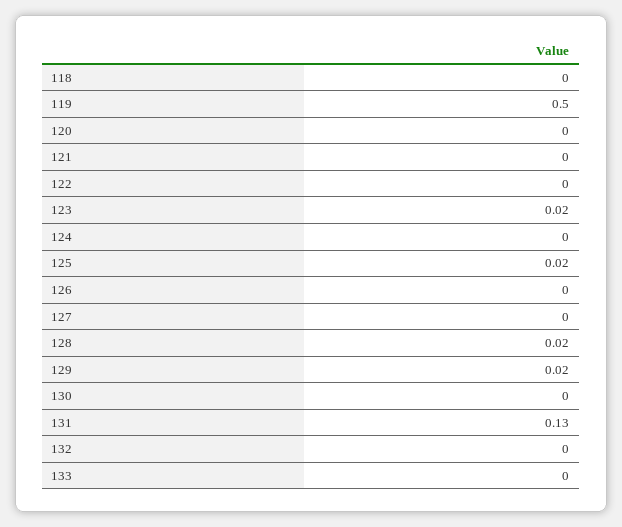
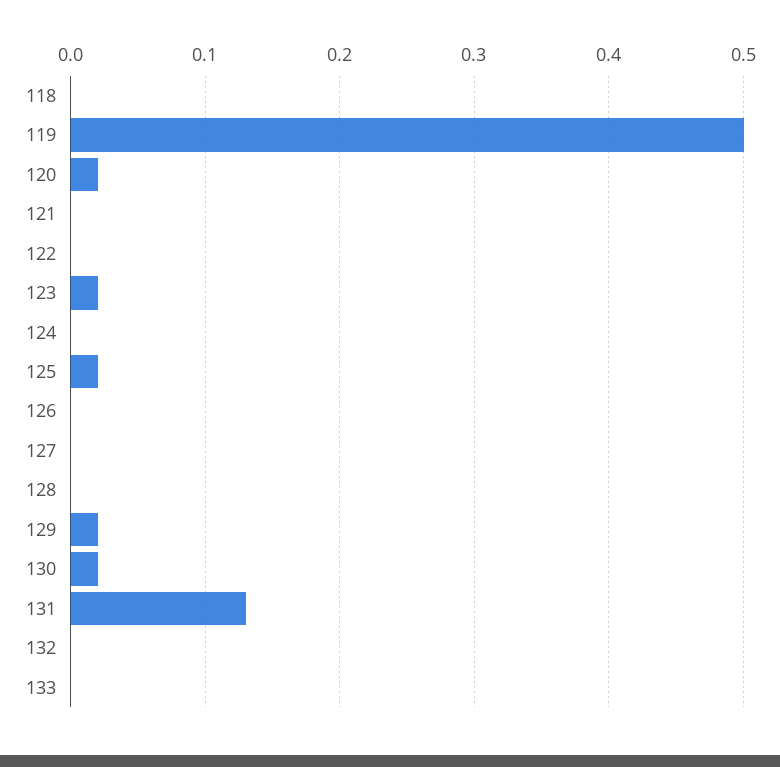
  {
    "118": 0,
    "119": 0.5,
-   "120": 0,
+   "120": 0.02,
    "121": 0,
    "122": 0,
    "123": 0.02,
    "124": 0,
    "125": 0.02,
    "126": 0,
    "127": 0,
-   "128": 0.02,
+   "128": 0,
    "129": 0.02,
-   "130": 0,
+   "130": 0.02,
    "131": 0.13,
    "132": 0,
    "133": 0
  }

